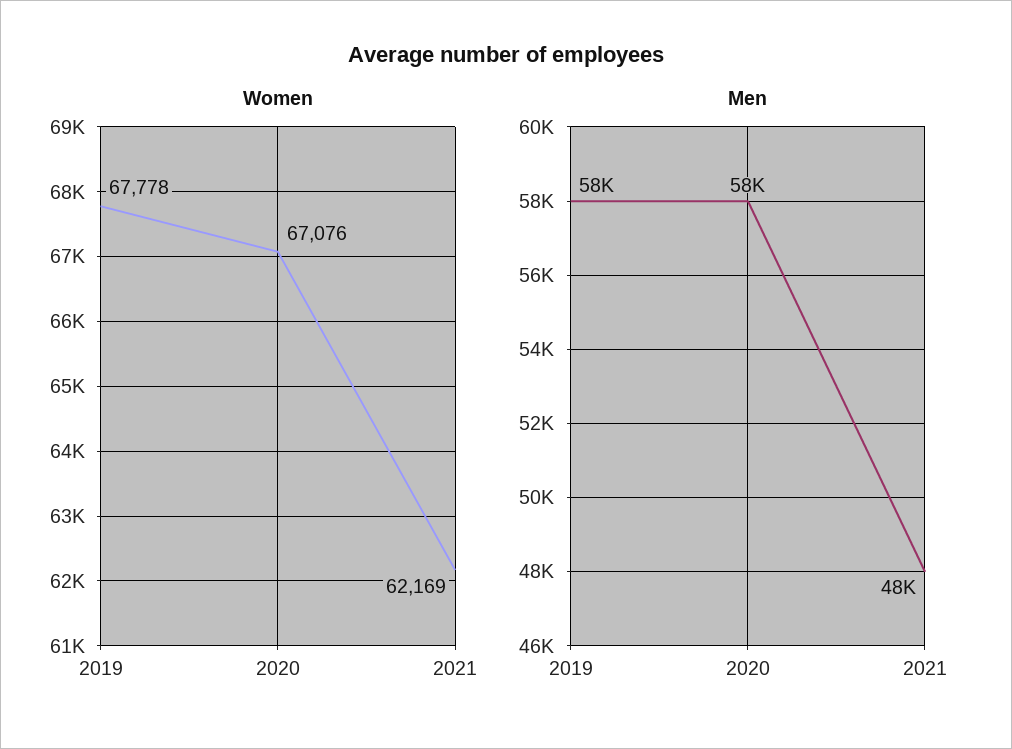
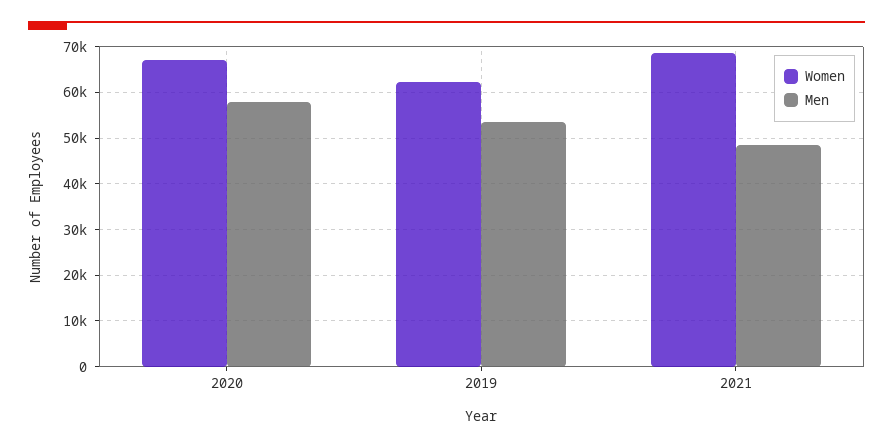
  {
    "Women": {
-     "2019": 67778,
+     "2019": 62000,
      "2020": 67076,
-     "2021": 62169
+     "2021": 68000
    },
    "Men": {
-     "2019": 58000,
+     "2019": 54000,
      "2020": 58000,
      "2021": 48000
    }
  }

